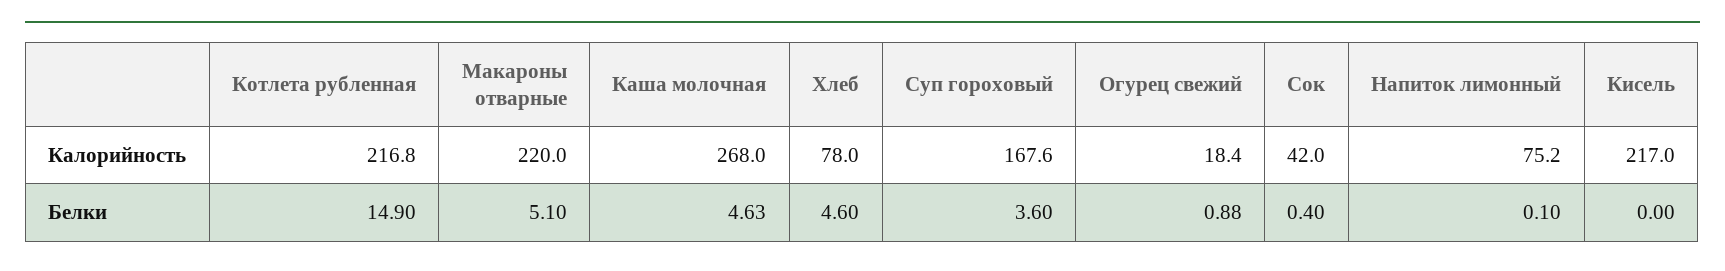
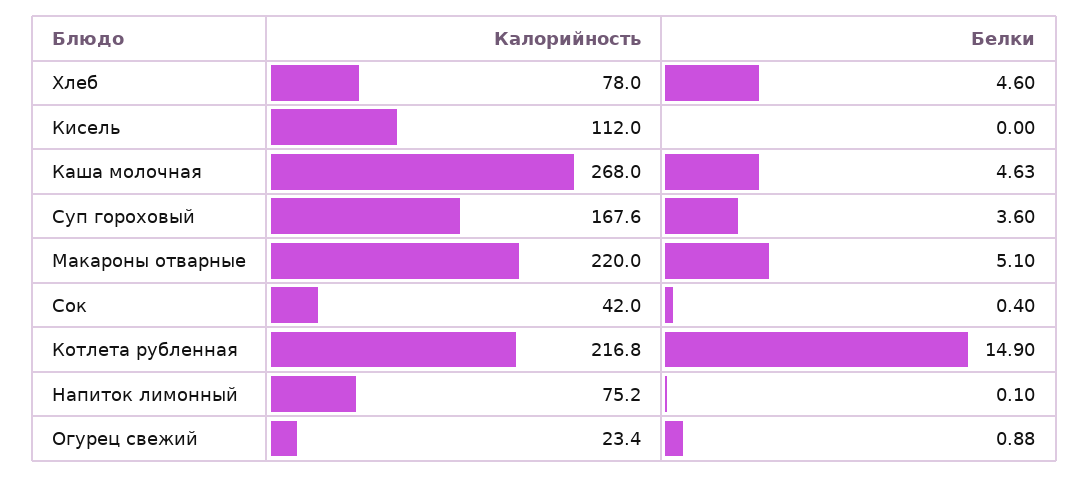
  {
    "Котлета рубленная": {
      "Калорийность": 216.8,
      "Белки": 14.9
    },
    "Макароны отварные": {
      "Калорийность": 220,
      "Белки": 5.1
    },
    "Каша молочная": {
      "Калорийность": 268,
      "Белки": 4.63
    },
    "Хлеб": {
      "Калорийность": 78,
      "Белки": 4.6
    },
    "Суп гороховый": {
      "Калорийность": 167.6,
      "Белки": 3.6
    },
    "Огурец свежий": {
-     "Калорийность": 18.4,
+     "Калорийность": 23.4,
      "Белки": 0.88
    },
    "Сок": {
      "Калорийность": 42,
      "Белки": 0.4
    },
    "Напиток лимонный": {
      "Калорийность": 75.2,
      "Белки": 0.1
    },
    "Кисель": {
-     "Калорийность": 217,
+     "Калорийность": 112,
      "Белки": 0
    }
  }

